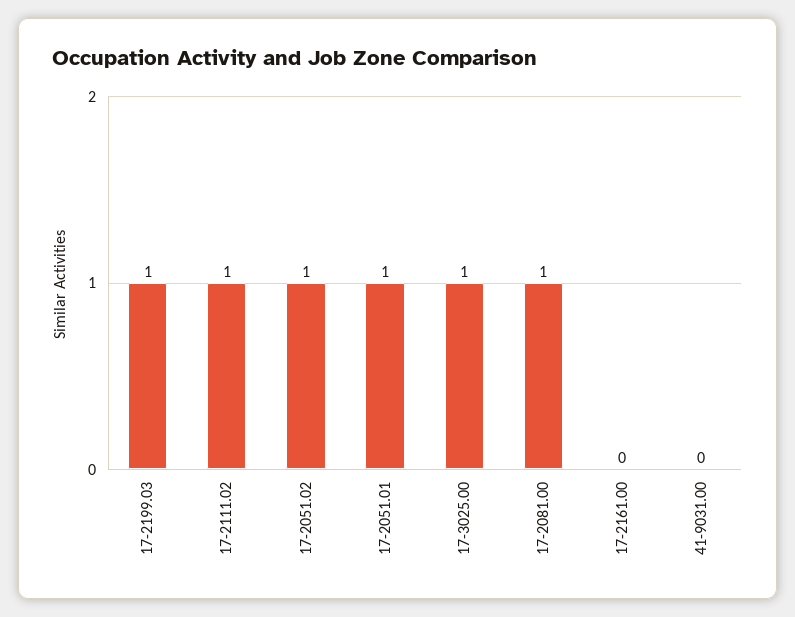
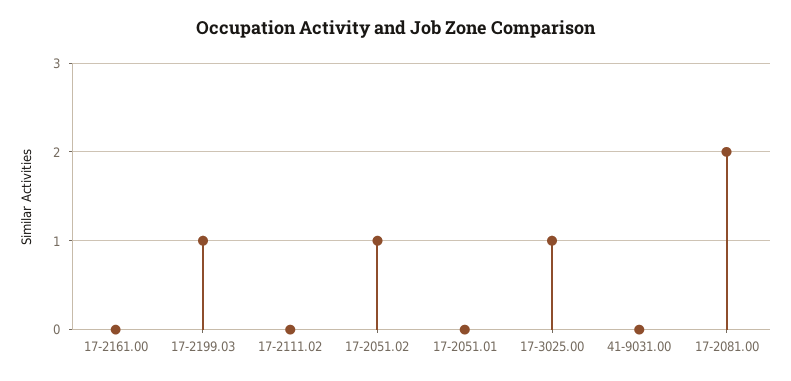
  {
    "17-2199.03": 1,
-   "17-2111.02": 1,
+   "17-2111.02": 0,
    "17-2051.02": 1,
-   "17-2051.01": 1,
+   "17-2051.01": 0,
    "17-3025.00": 1,
-   "17-2081.00": 1,
+   "17-2081.00": 2,
    "17-2161.00": 0,
    "41-9031.00": 0
  }

